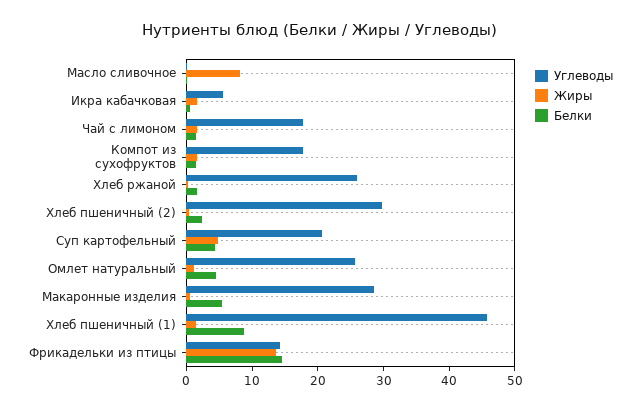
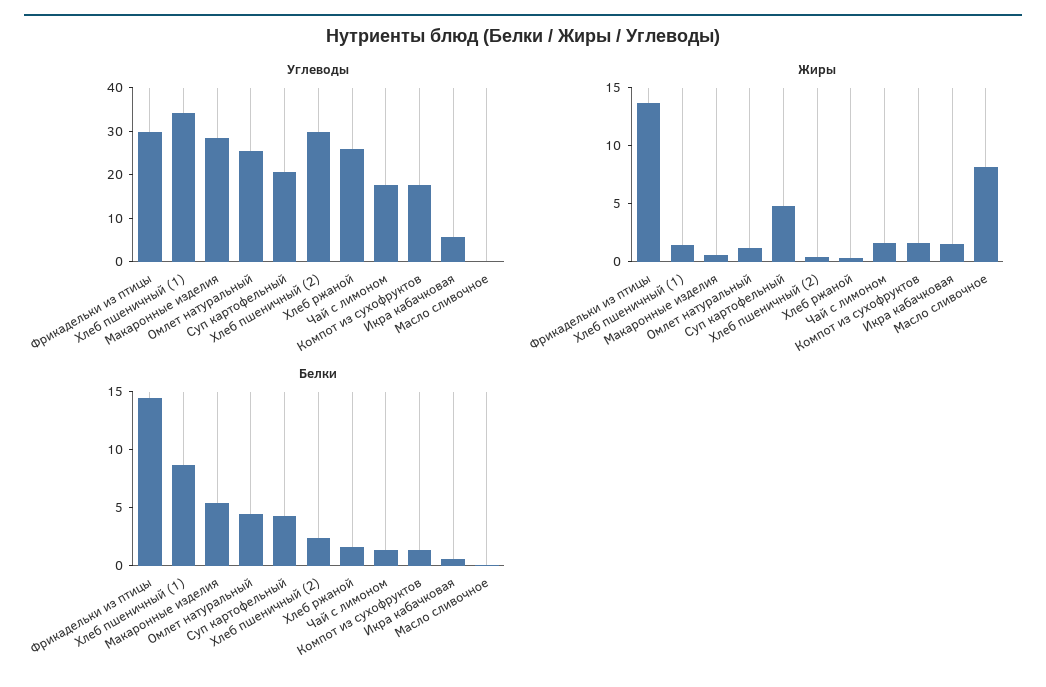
  {
    "Углеводы": {
      "Масло сливочное": 0,
      "Икра кабачковая": 6,
      "Чай с лимоном": 18,
      "Компот из сухофруктов": 18,
      "Хлеб ржаной": 26,
      "Хлеб пшеничный (2)": 30,
      "Суп картофельный": 20,
      "Омлет натуральный": 26,
      "Макаронные изделия": 28,
-     "Хлеб пшеничный (1)": 46,
+     "Хлеб пшеничный (1)": 34,
-     "Фрикадельки из птицы": 14
+     "Фрикадельки из птицы": 30
    },
    "Жиры": {
      "Масло сливочное": 8,
      "Икра кабачковая": 2,
      "Чай с лимоном": 2,
      "Компот из сухофруктов": 2,
      "Хлеб ржаной": 0,
      "Хлеб пшеничный (2)": 0,
      "Суп картофельный": 5,
      "Омлет натуральный": 1,
      "Макаронные изделия": 1,
      "Хлеб пшеничный (1)": 1,
      "Фрикадельки из птицы": 14
    },
    "Белки": {
      "Масло сливочное": 0,
      "Икра кабачковая": 1,
      "Чай с лимоном": 1,
      "Компот из сухофруктов": 1,
      "Хлеб ржаной": 2,
      "Хлеб пшеничный (2)": 2,
      "Суп картофельный": 4,
      "Омлет натуральный": 5,
      "Макаронные изделия": 5,
      "Хлеб пшеничный (1)": 9,
      "Фрикадельки из птицы": 15
    }
  }

